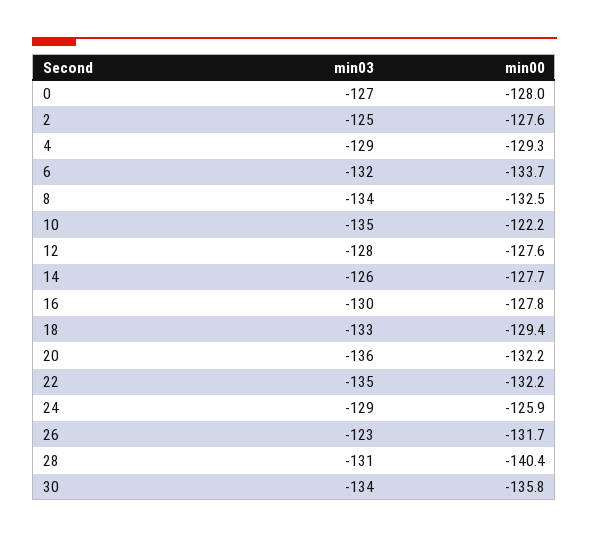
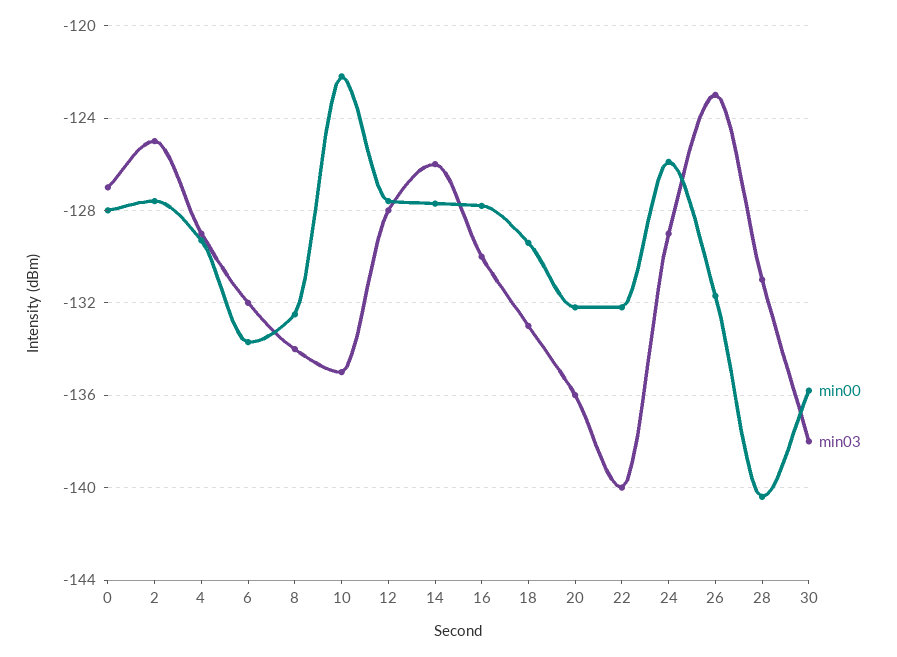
  {
    "min03": {
      "0": -127,
      "2": -125,
      "4": -129,
      "6": -132,
      "8": -134,
      "10": -135,
      "12": -128,
      "14": -126,
      "16": -130,
      "18": -133,
      "20": -136,
-     "22": -135,
+     "22": -140,
      "24": -129,
      "26": -123,
      "28": -131,
-     "30": -134
+     "30": -138
    },
    "min00": {
      "0": -128,
      "2": -127.6,
      "4": -129.3,
      "6": -133.7,
      "8": -132.5,
      "10": -122.2,
      "12": -127.6,
      "14": -127.7,
      "16": -127.8,
      "18": -129.4,
      "20": -132.2,
      "22": -132.2,
      "24": -125.9,
      "26": -131.7,
      "28": -140.4,
      "30": -135.8
    }
  }

